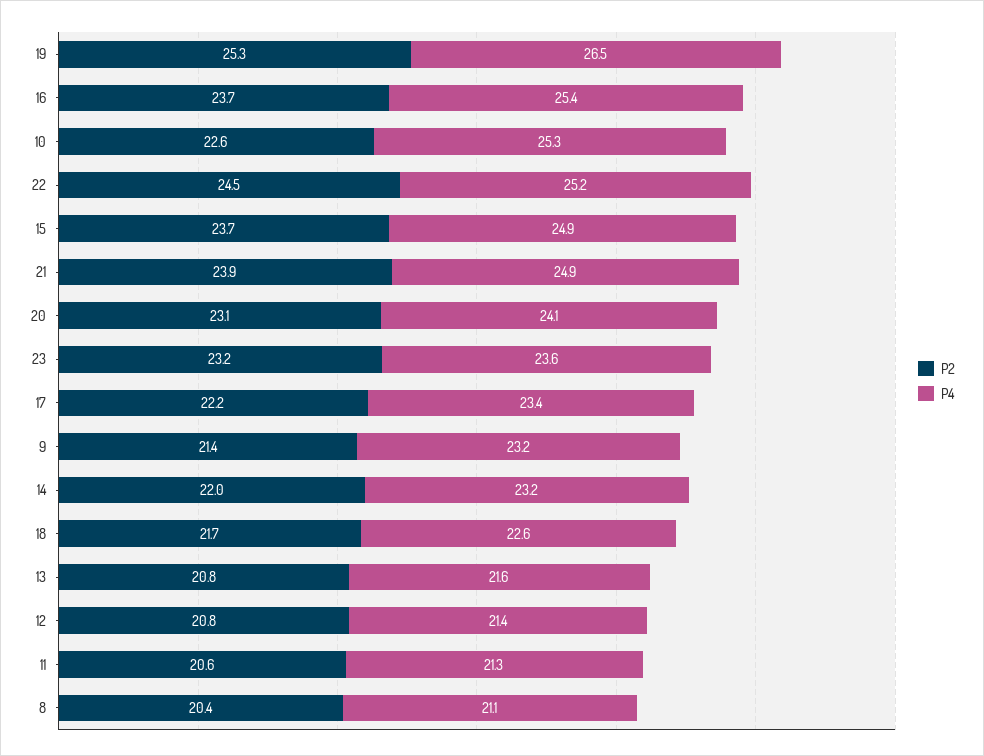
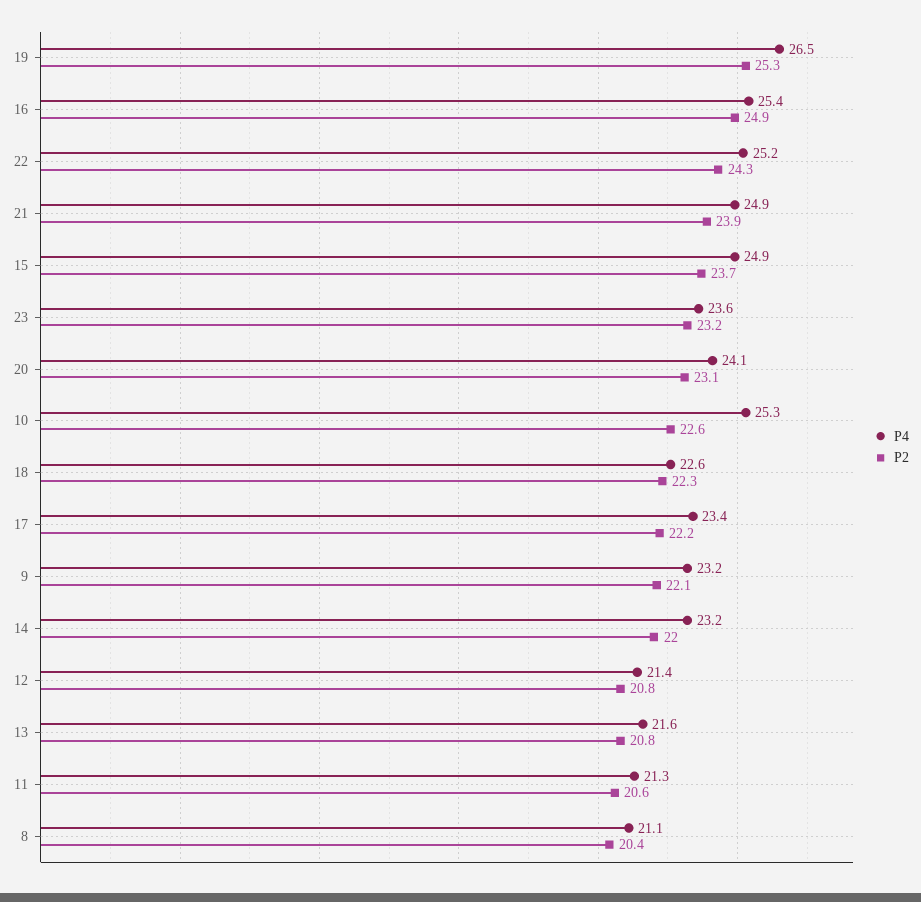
  {
    "P2": {
      "19": 25.3,
-     "16": 23.7,
+     "16": 24.9,
      "10": 22.6,
-     "22": 24.5,
+     "22": 24.3,
      "15": 23.7,
      "21": 23.9,
      "20": 23.1,
      "23": 23.2,
      "17": 22.2,
-     "9": 21.4,
+     "9": 22.1,
      "14": 22,
-     "18": 21.7,
+     "18": 22.3,
      "13": 20.8,
      "12": 20.8,
      "11": 20.6,
      "8": 20.4
    },
    "P4": {
      "19": 26.5,
      "16": 25.4,
      "10": 25.3,
      "22": 25.2,
      "15": 24.9,
      "21": 24.9,
      "20": 24.1,
      "23": 23.6,
      "17": 23.4,
      "9": 23.2,
      "14": 23.2,
      "18": 22.6,
      "13": 21.6,
      "12": 21.4,
      "11": 21.3,
      "8": 21.1
    }
  }

